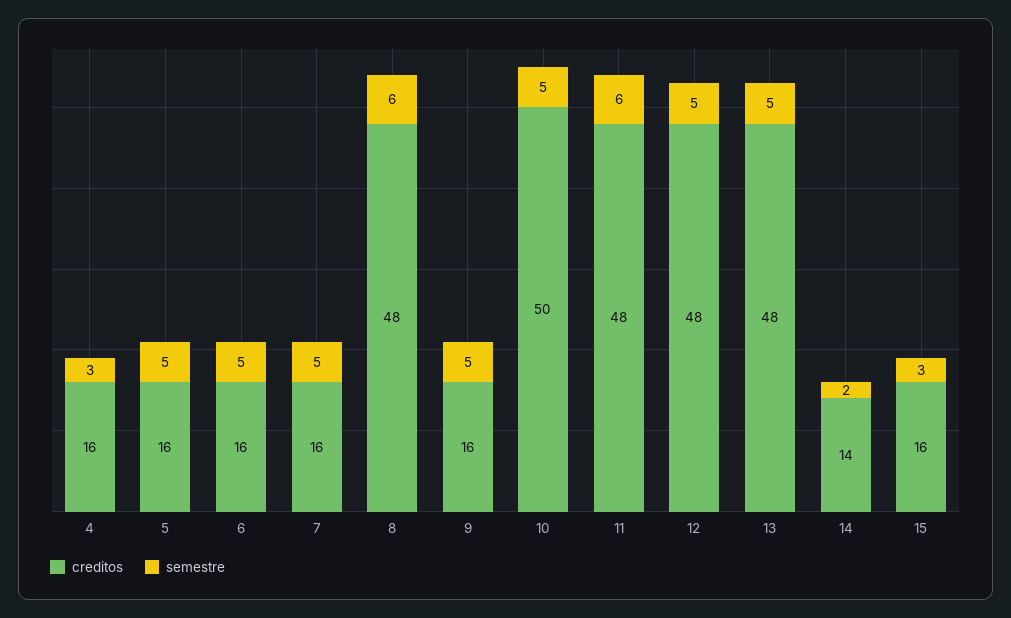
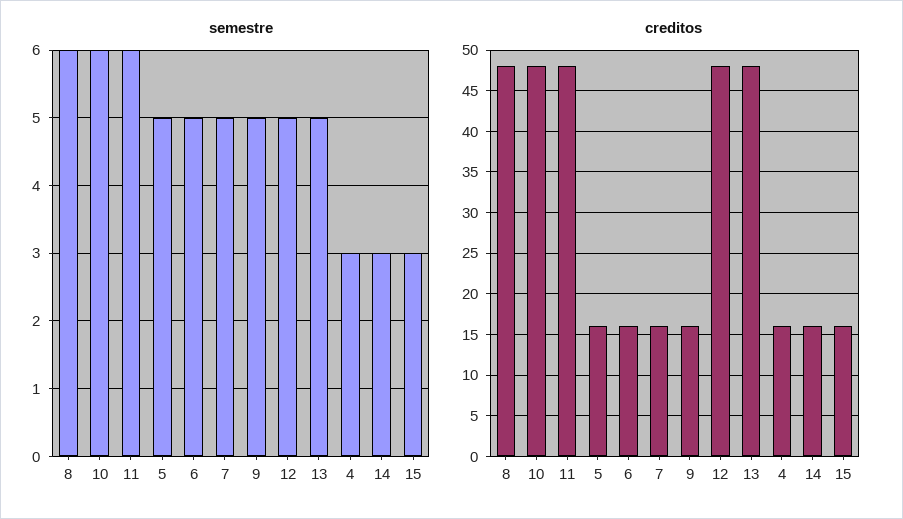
  {
    "creditos": {
      "4": 16,
      "5": 16,
      "6": 16,
      "7": 16,
      "8": 48,
      "9": 16,
-     "10": 50,
+     "10": 48,
      "11": 48,
      "12": 48,
      "13": 48,
-     "14": 14,
+     "14": 16,
      "15": 16
    },
    "semestre": {
      "4": 3,
      "5": 5,
      "6": 5,
      "7": 5,
      "8": 6,
      "9": 5,
-     "10": 5,
+     "10": 6,
      "11": 6,
      "12": 5,
      "13": 5,
-     "14": 2,
+     "14": 3,
      "15": 3
    }
  }

